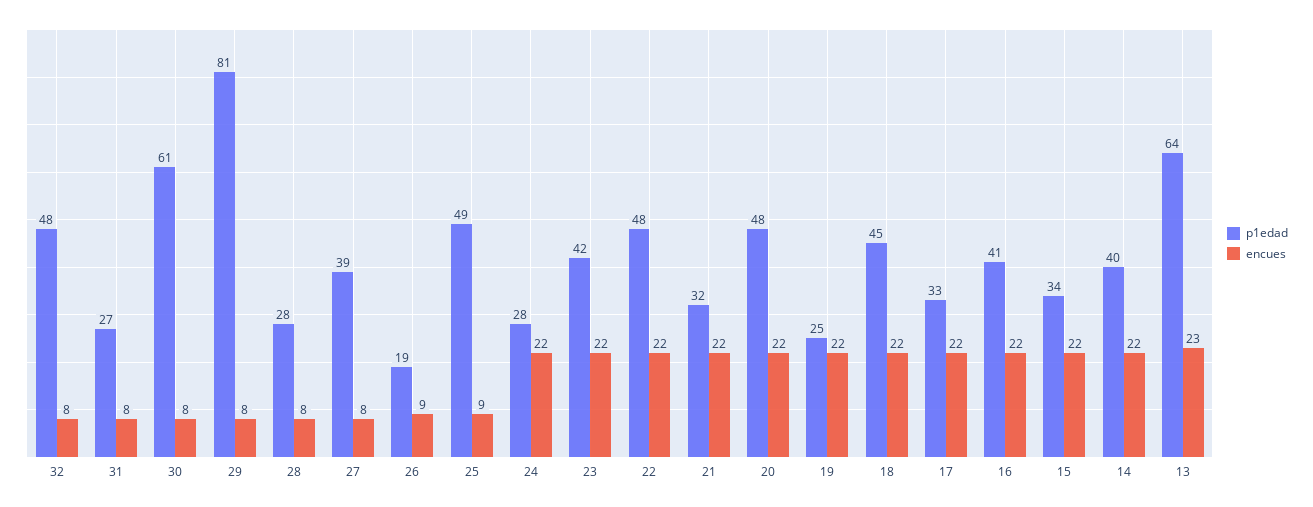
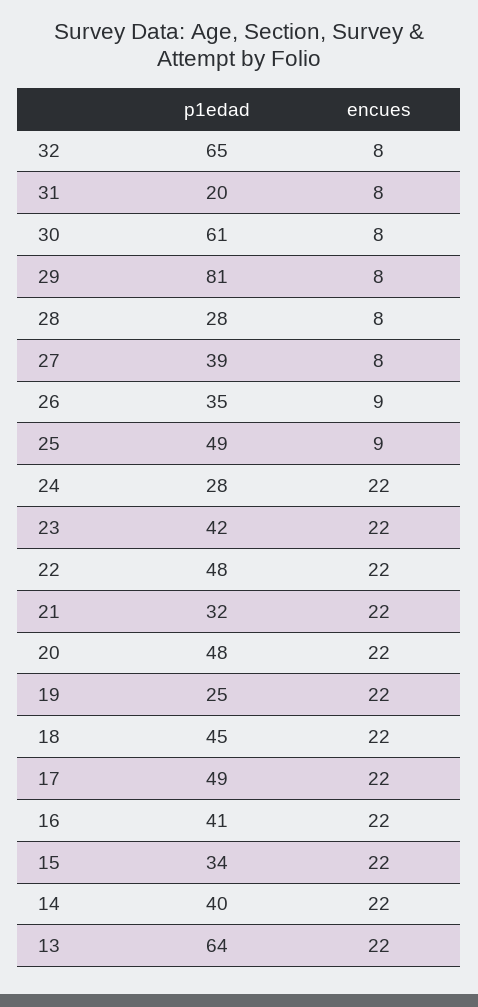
  {
    "p1edad": {
-     "32": 48,
+     "32": 65,
-     "31": 27,
+     "31": 20,
      "30": 61,
      "29": 81,
      "28": 28,
      "27": 39,
-     "26": 19,
+     "26": 35,
      "25": 49,
      "24": 28,
      "23": 42,
      "22": 48,
      "21": 32,
      "20": 48,
      "19": 25,
      "18": 45,
-     "17": 33,
+     "17": 49,
      "16": 41,
      "15": 34,
      "14": 40,
      "13": 64
    },
    "encues": {
      "32": 8,
      "31": 8,
      "30": 8,
      "29": 8,
      "28": 8,
      "27": 8,
      "26": 9,
      "25": 9,
      "24": 22,
      "23": 22,
      "22": 22,
      "21": 22,
      "20": 22,
      "19": 22,
      "18": 22,
      "17": 22,
      "16": 22,
      "15": 22,
      "14": 22,
-     "13": 23
+     "13": 22
    }
  }

